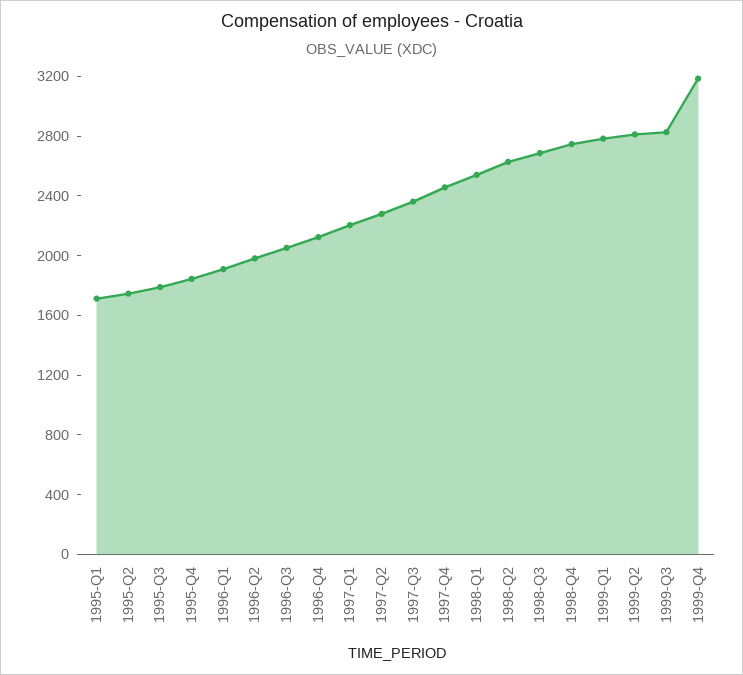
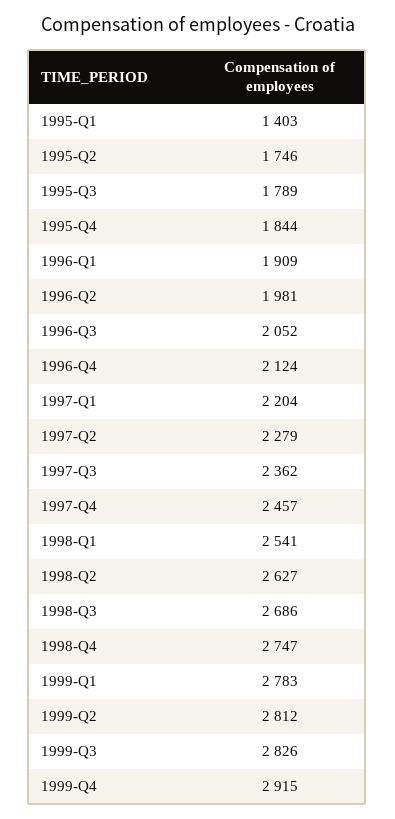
  {
-   "1995-Q1": 1700,
+   "1995-Q1": 1403,
    "1995-Q2": 1746,
    "1995-Q3": 1789,
    "1995-Q4": 1844,
    "1996-Q1": 1909,
    "1996-Q2": 1981,
    "1996-Q3": 2052,
    "1996-Q4": 2124,
    "1997-Q1": 2204,
    "1997-Q2": 2279,
    "1997-Q3": 2362,
    "1997-Q4": 2457,
    "1998-Q1": 2541,
    "1998-Q2": 2627,
    "1998-Q3": 2686,
    "1998-Q4": 2747,
    "1999-Q1": 2783,
    "1999-Q2": 2812,
    "1999-Q3": 2826,
-   "1999-Q4": 3200
+   "1999-Q4": 2915
  }

